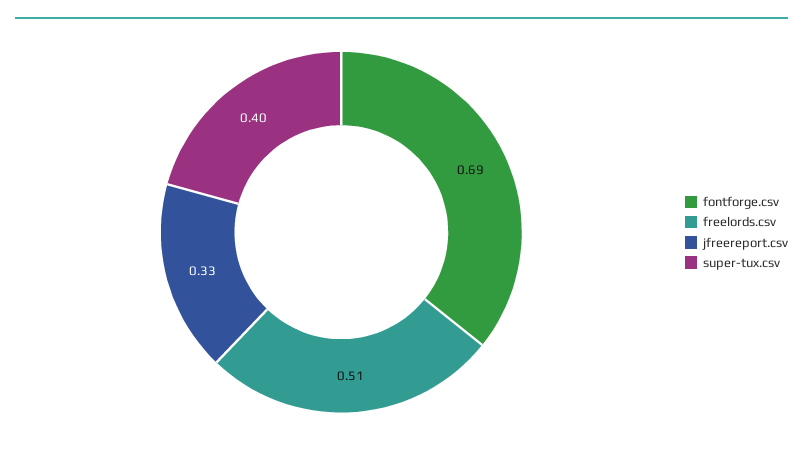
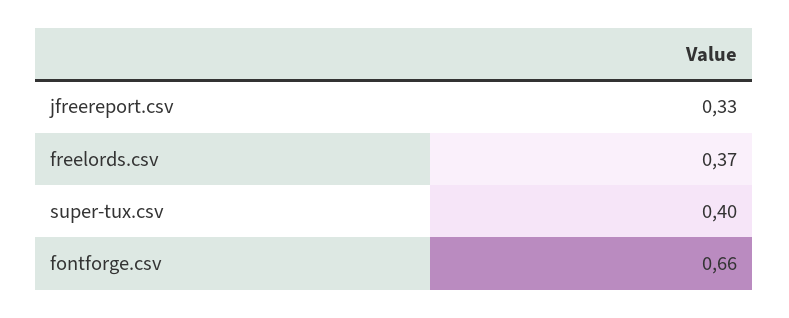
  {
-   "fontforge.csv": 0.69,
+   "fontforge.csv": 0.66,
-   "freelords.csv": 0.51,
+   "freelords.csv": 0.37,
    "jfreereport.csv": 0.33,
    "super-tux.csv": 0.4
  }

